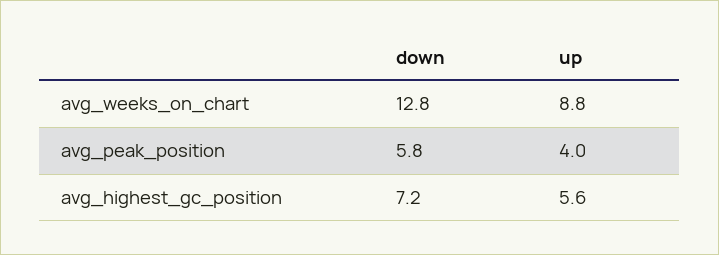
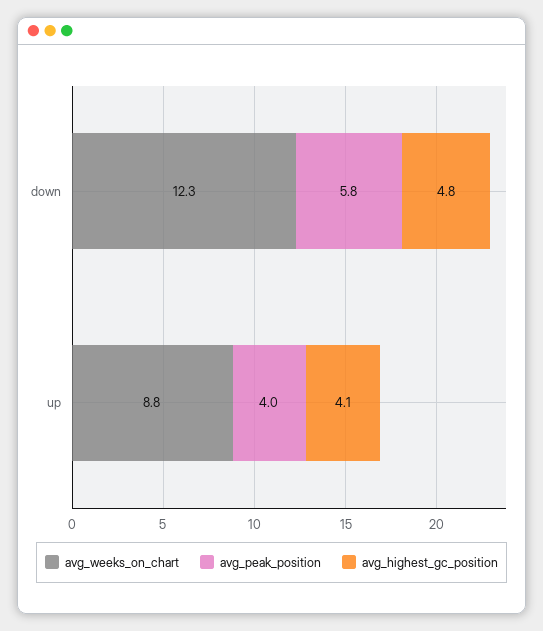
  {
    "avg_weeks_on_chart": {
-     "down": 12.8,
+     "down": 12.3,
      "up": 8.8
    },
    "avg_peak_position": {
      "down": 5.8,
      "up": 4
    },
    "avg_highest_gc_position": {
-     "down": 7.2,
+     "down": 4.8,
-     "up": 5.6
+     "up": 4.1
    }
  }

